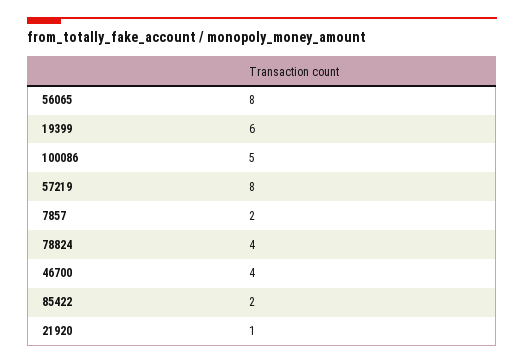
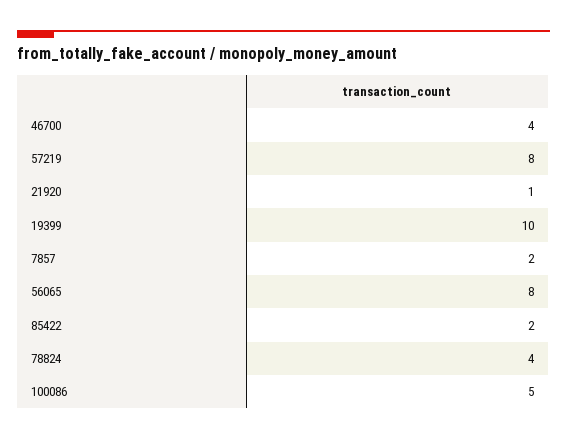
  {
    "56065": 8,
-   "19399": 6,
+   "19399": 10,
    "100086": 5,
    "57219": 8,
    "7857": 2,
    "78824": 4,
    "46700": 4,
    "85422": 2,
    "21920": 1
  }

